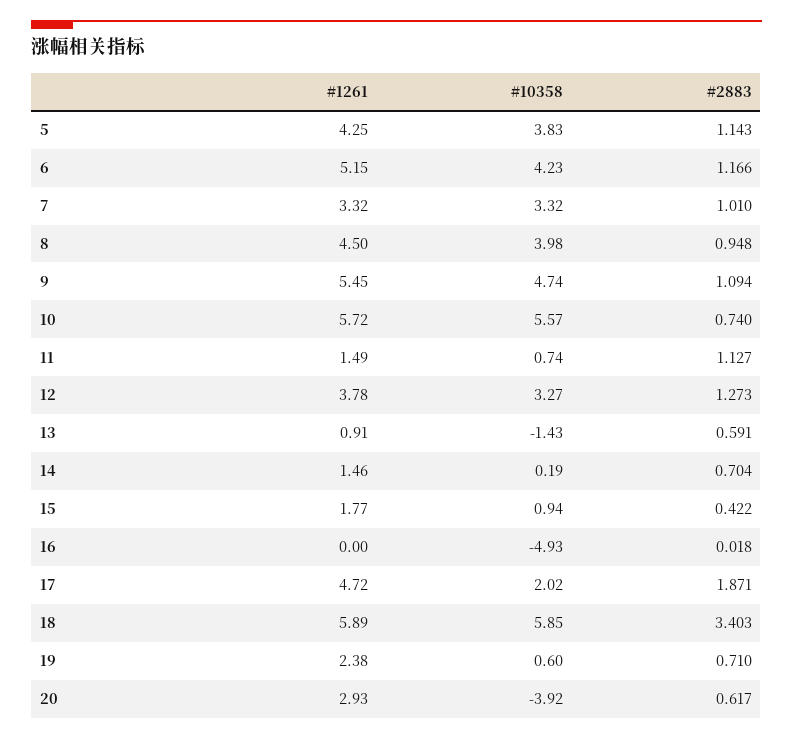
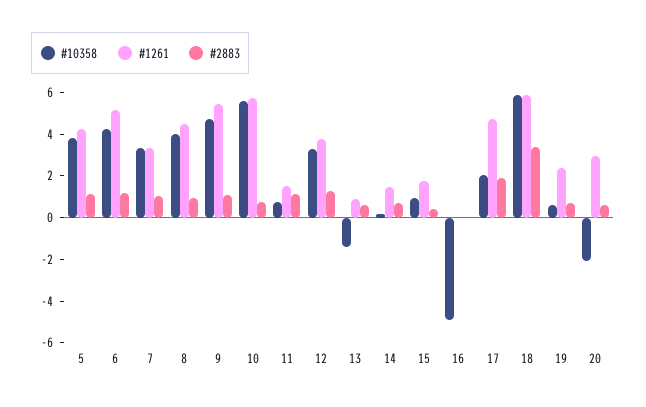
  {
    "#1261": {
      "5": 4.25,
      "6": 5.15,
      "7": 3.32,
      "8": 4.5,
      "9": 5.45,
      "10": 5.72,
      "11": 1.49,
      "12": 3.78,
      "13": 0.91,
      "14": 1.46,
      "15": 1.77,
      "16": 0,
      "17": 4.72,
      "18": 5.89,
      "19": 2.38,
      "20": 2.93
    },
    "#10358": {
      "5": 3.83,
      "6": 4.23,
      "7": 3.32,
      "8": 3.98,
      "9": 4.74,
      "10": 5.57,
      "11": 0.74,
      "12": 3.27,
      "13": -1.43,
      "14": 0.19,
      "15": 0.94,
      "16": -4.93,
      "17": 2.02,
      "18": 5.85,
      "19": 0.6,
-     "20": -3.92
+     "20": -2
    },
    "#2883": {
      "5": 1.143,
      "6": 1.166,
      "7": 1.01,
      "8": 0.948,
      "9": 1.094,
      "10": 0.74,
      "11": 1.127,
      "12": 1.273,
      "13": 0.591,
      "14": 0.704,
      "15": 0.422,
      "16": 0.018,
      "17": 1.871,
      "18": 3.403,
      "19": 0.71,
      "20": 0.617
    }
  }

